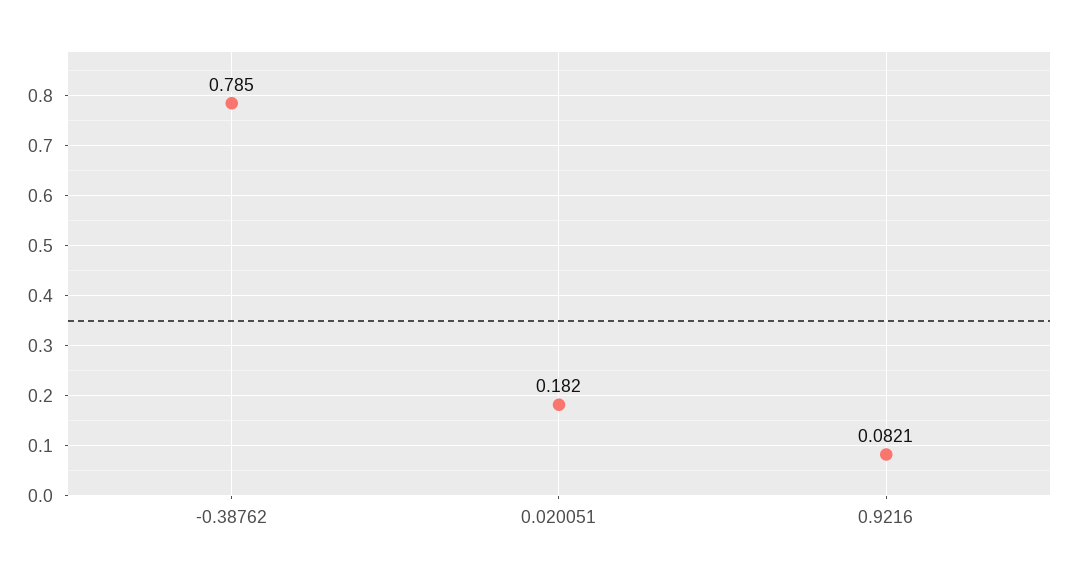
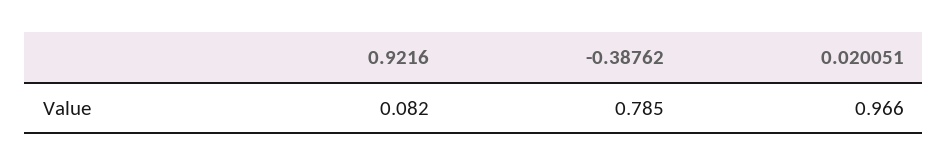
  {
    "-0.38762": 0.785,
-   "0.020051": 0.182,
+   "0.020051": 0.966,
    "0.9216": 0.0821
  }

